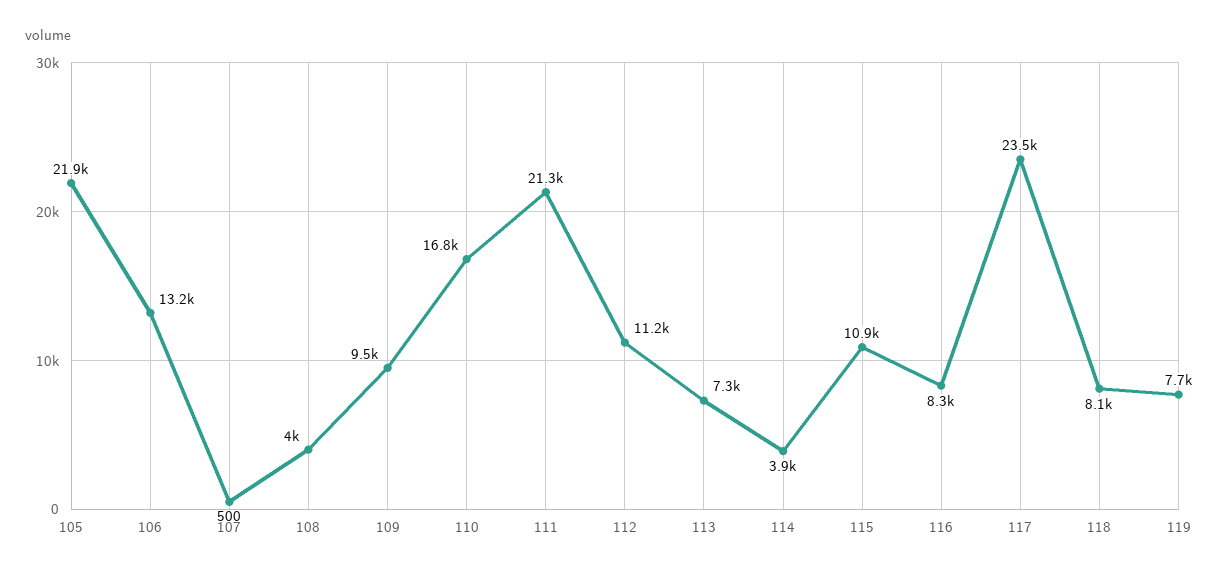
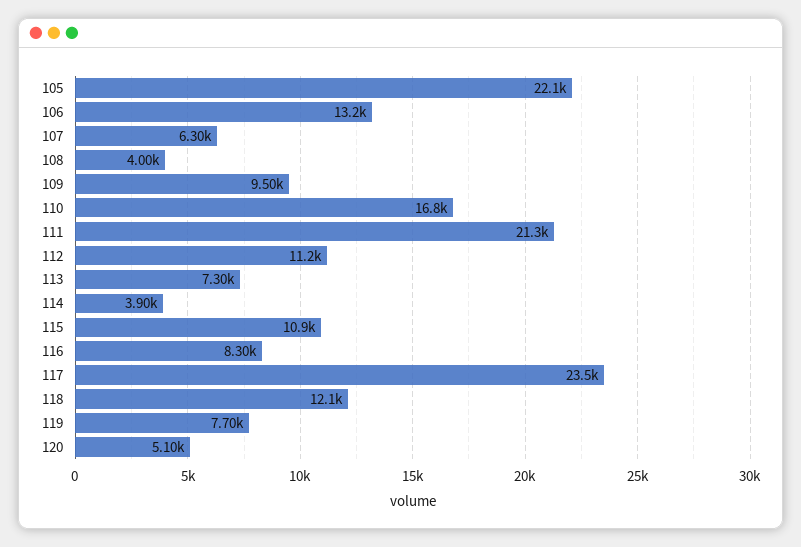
  {
-   "105": 21900,
+   "105": 22100,
    "106": 13200,
-   "107": 500,
+   "107": 6300,
    "108": 4000,
    "109": 9500,
    "110": 16800,
    "111": 21300,
    "112": 11200,
    "113": 7300,
    "114": 3900,
    "115": 10900,
    "116": 8300,
    "117": 23500,
-   "118": 8100,
+   "118": 12100,
-   "119": 7700
+   "119": 7700,
+   "120": 5100
  }

